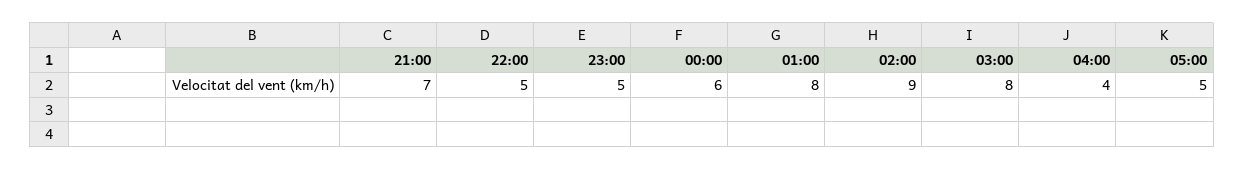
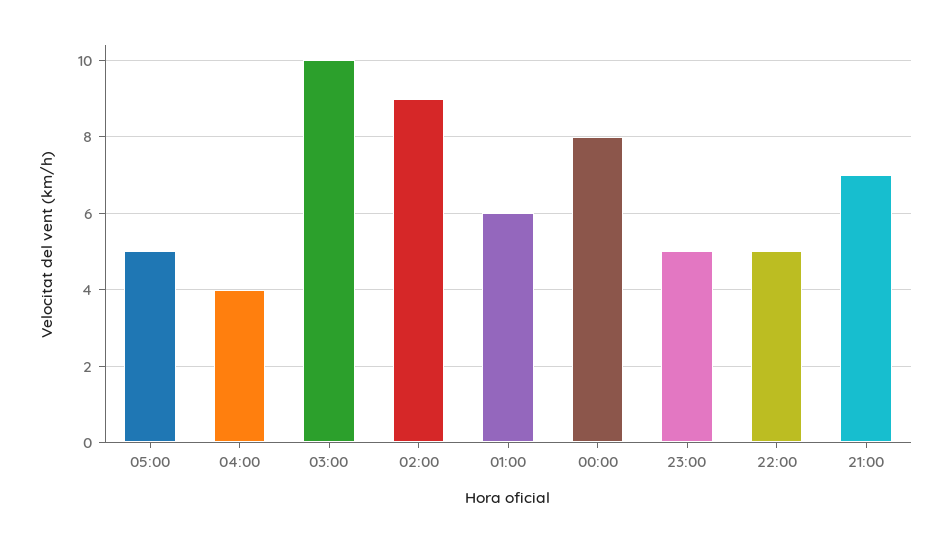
  {
    "21:00": 7,
    "22:00": 5,
    "23:00": 5,
-   "00:00": 6,
+   "00:00": 8,
-   "01:00": 8,
+   "01:00": 6,
    "02:00": 9,
-   "03:00": 8,
+   "03:00": 10,
    "04:00": 4,
    "05:00": 5
  }

